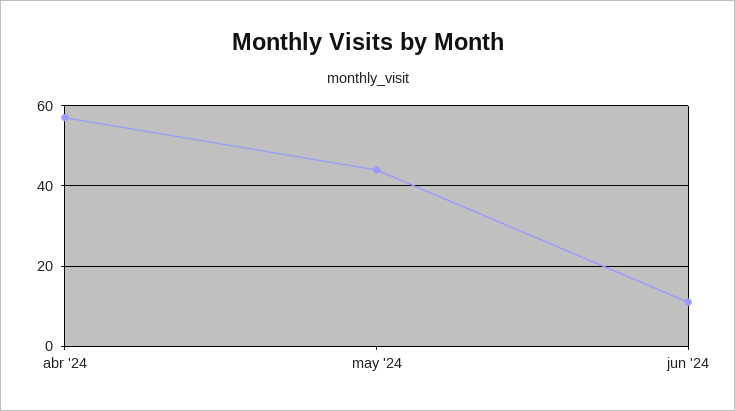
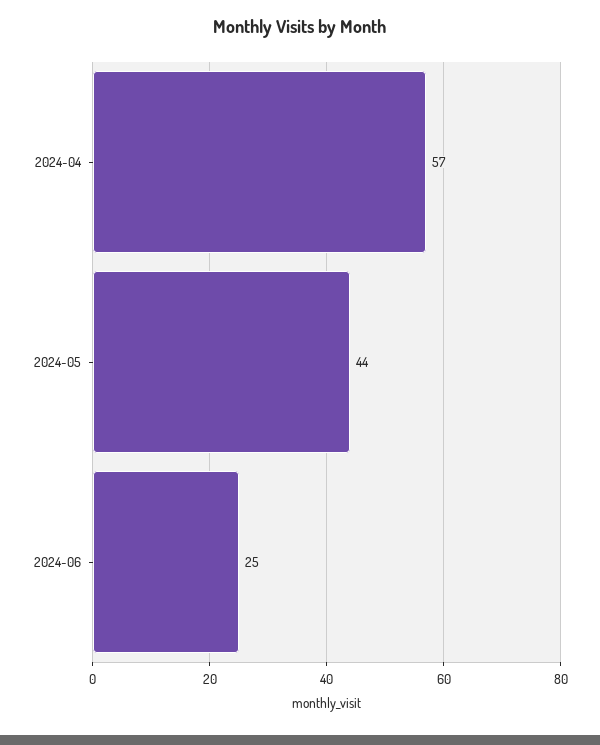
  {
    "abr '24": 57,
    "may '24": 44,
-   "jun '24": 10
+   "jun '24": 25
  }

